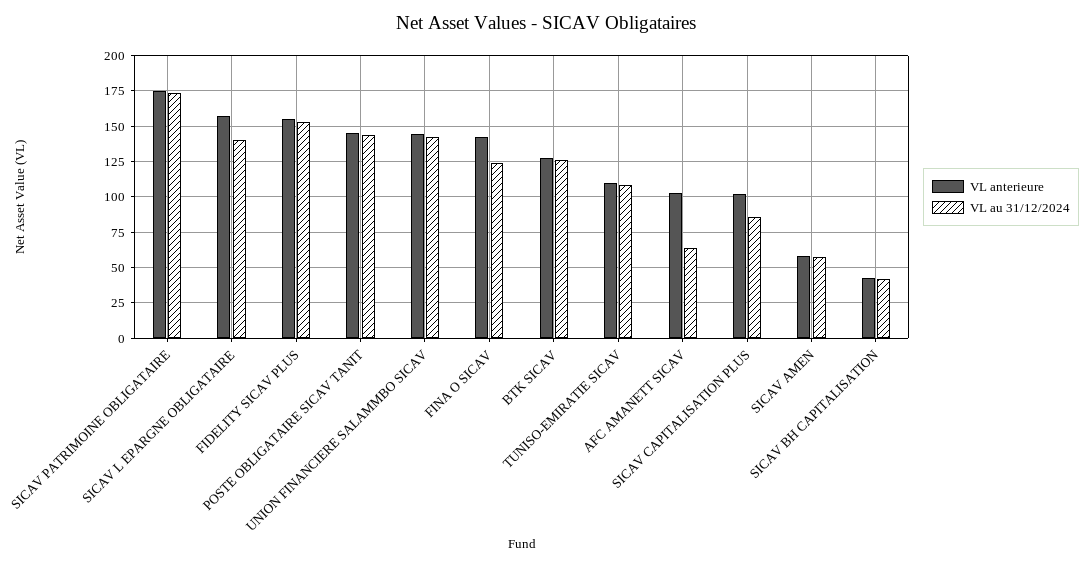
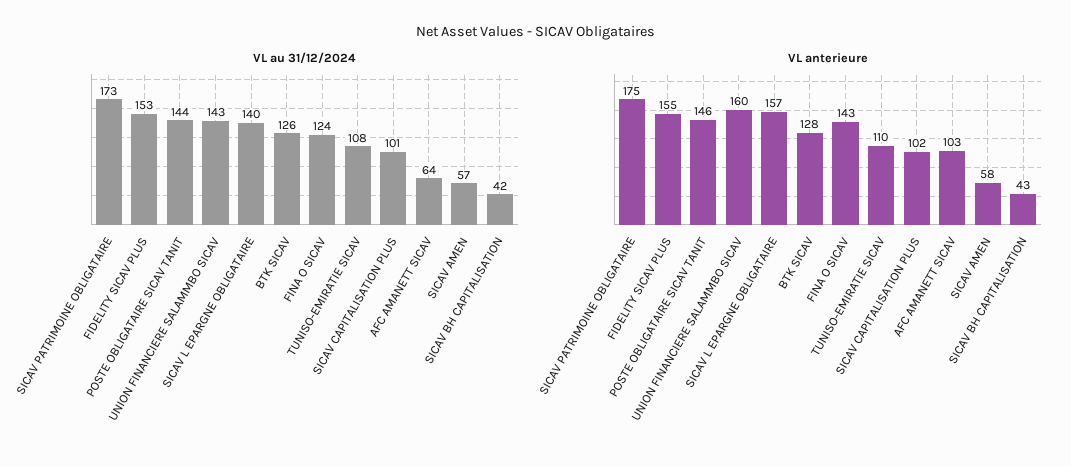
  {
    "VL anterieure": {
      "SICAV PATRIMOINE OBLIGATAIRE": 175,
      "SICAV L EPARGNE OBLIGATAIRE": 157,
      "FIDELITY SICAV PLUS": 155,
      "POSTE OBLIGATAIRE SICAV TANIT": 146,
-     "UNION FINANCIERE SALAMMBO SICAV": 145,
+     "UNION FINANCIERE SALAMMBO SICAV": 160,
      "FINA O SICAV": 143,
      "BTK SICAV": 128,
      "TUNISO-EMIRATIE SICAV": 110,
      "AFC AMANETT SICAV": 103,
      "SICAV CAPITALISATION PLUS": 102,
      "SICAV AMEN": 58,
      "SICAV BH CAPITALISATION": 43
    },
    "VL au 31/12/2024": {
      "SICAV PATRIMOINE OBLIGATAIRE": 173,
      "SICAV L EPARGNE OBLIGATAIRE": 140,
      "FIDELITY SICAV PLUS": 153,
      "POSTE OBLIGATAIRE SICAV TANIT": 144,
      "UNION FINANCIERE SALAMMBO SICAV": 143,
      "FINA O SICAV": 124,
      "BTK SICAV": 126,
      "TUNISO-EMIRATIE SICAV": 108,
      "AFC AMANETT SICAV": 64,
-     "SICAV CAPITALISATION PLUS": 85,
+     "SICAV CAPITALISATION PLUS": 101,
      "SICAV AMEN": 57,
      "SICAV BH CAPITALISATION": 42
    }
  }

